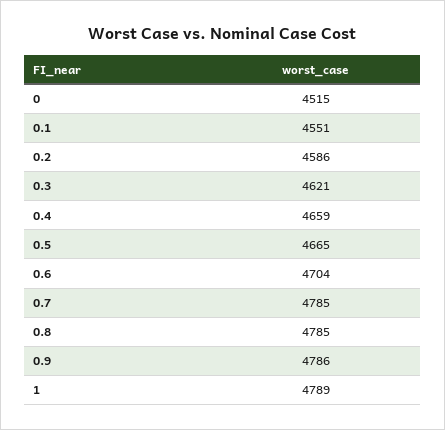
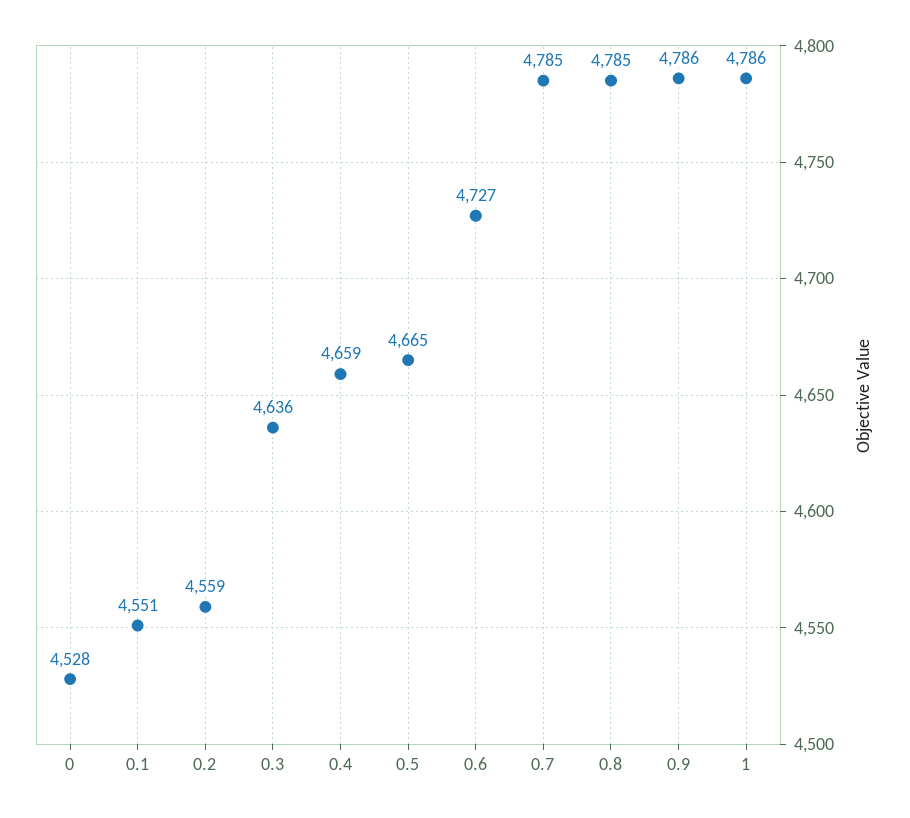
  {
-   "0": 4515,
+   "0": 4528,
    "0.1": 4551,
-   "0.2": 4586,
+   "0.2": 4559,
-   "0.3": 4621,
+   "0.3": 4636,
    "0.4": 4659,
    "0.5": 4665,
-   "0.6": 4704,
+   "0.6": 4727,
    "0.7": 4785,
    "0.8": 4785,
    "0.9": 4786,
-   "1": 4789
+   "1": 4786
  }

